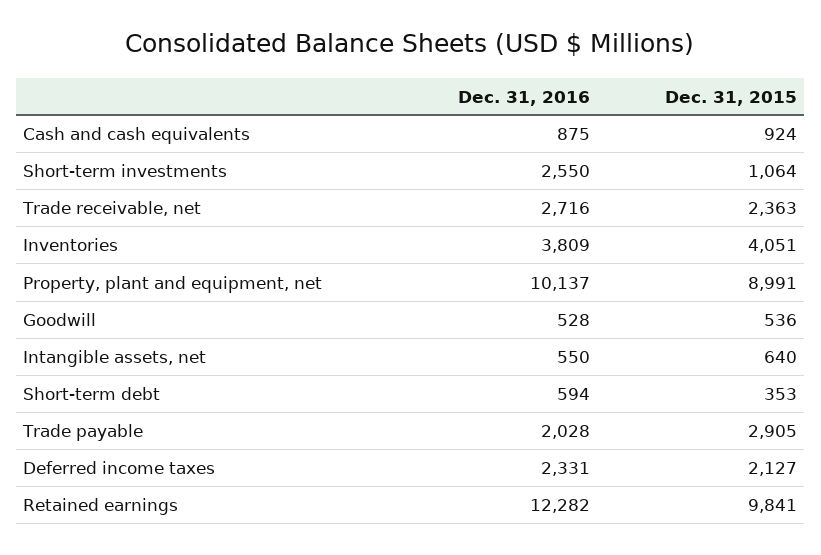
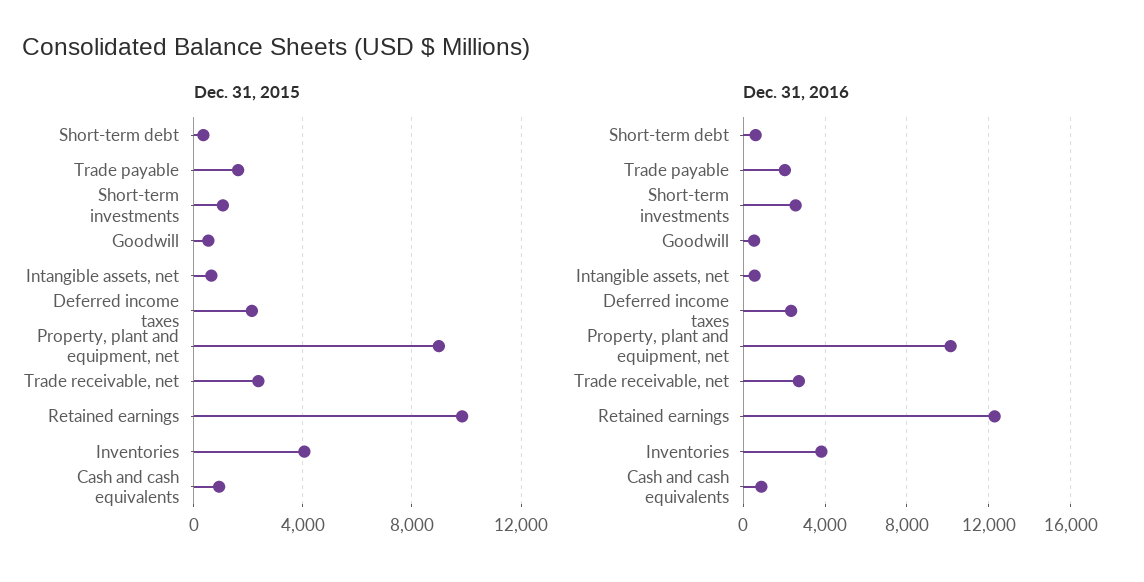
  {
    "Dec. 31, 2016": {
      "Cash and cash equivalents": 875,
      "Short-term investments": 2550,
      "Trade receivable, net": 2716,
      "Inventories": 3809,
      "Property, plant and equipment, net": 10137,
      "Goodwill": 528,
      "Intangible assets, net": 550,
      "Short-term debt": 594,
      "Trade payable": 2028,
      "Deferred income taxes": 2331,
      "Retained earnings": 12282
    },
    "Dec. 31, 2015": {
      "Cash and cash equivalents": 924,
      "Short-term investments": 1064,
      "Trade receivable, net": 2363,
      "Inventories": 4051,
      "Property, plant and equipment, net": 8991,
      "Goodwill": 536,
      "Intangible assets, net": 640,
      "Short-term debt": 353,
-     "Trade payable": 2905,
+     "Trade payable": 1500,
      "Deferred income taxes": 2127,
      "Retained earnings": 9841
    }
  }

